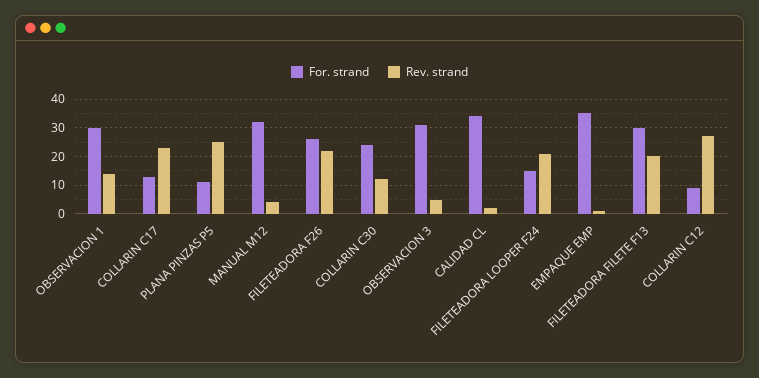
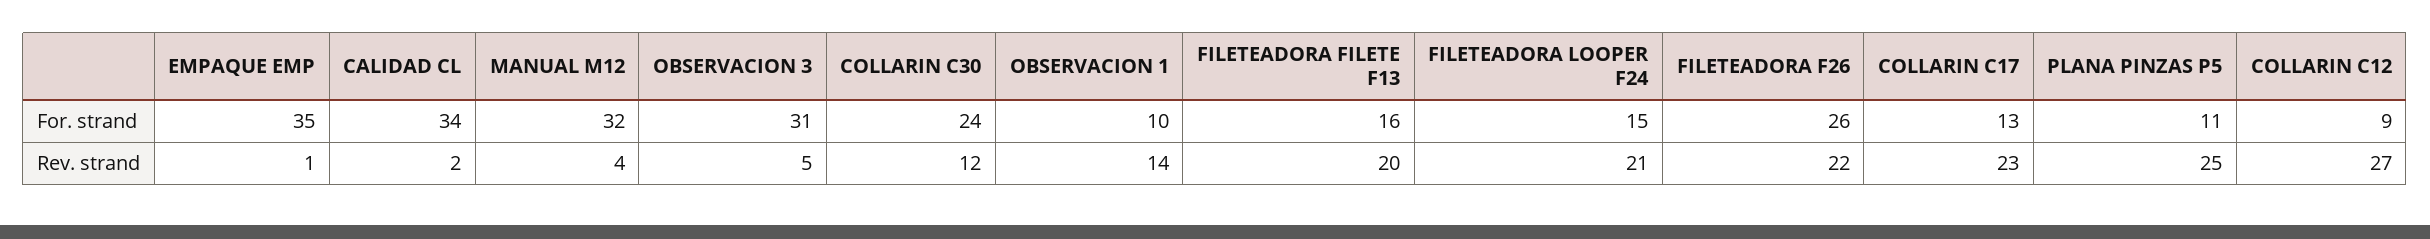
  {
    "For. strand": {
-     "OBSERVACION 1": 30,
+     "OBSERVACION 1": 10,
      "COLLARIN C17": 13,
      "PLANA PINZAS P5": 11,
      "MANUAL M12": 32,
      "FILETEADORA F26": 26,
      "COLLARIN C30": 24,
      "OBSERVACION 3": 31,
      "CALIDAD CL": 34,
      "FILETEADORA LOOPER F24": 15,
      "EMPAQUE EMP": 35,
-     "FILETEADORA FILETE F13": 30,
+     "FILETEADORA FILETE F13": 16,
      "COLLARIN C12": 9
    },
    "Rev. strand": {
      "OBSERVACION 1": 14,
      "COLLARIN C17": 23,
      "PLANA PINZAS P5": 25,
      "MANUAL M12": 4,
      "FILETEADORA F26": 22,
      "COLLARIN C30": 12,
      "OBSERVACION 3": 5,
      "CALIDAD CL": 2,
      "FILETEADORA LOOPER F24": 21,
      "EMPAQUE EMP": 1,
      "FILETEADORA FILETE F13": 20,
      "COLLARIN C12": 27
    }
  }

